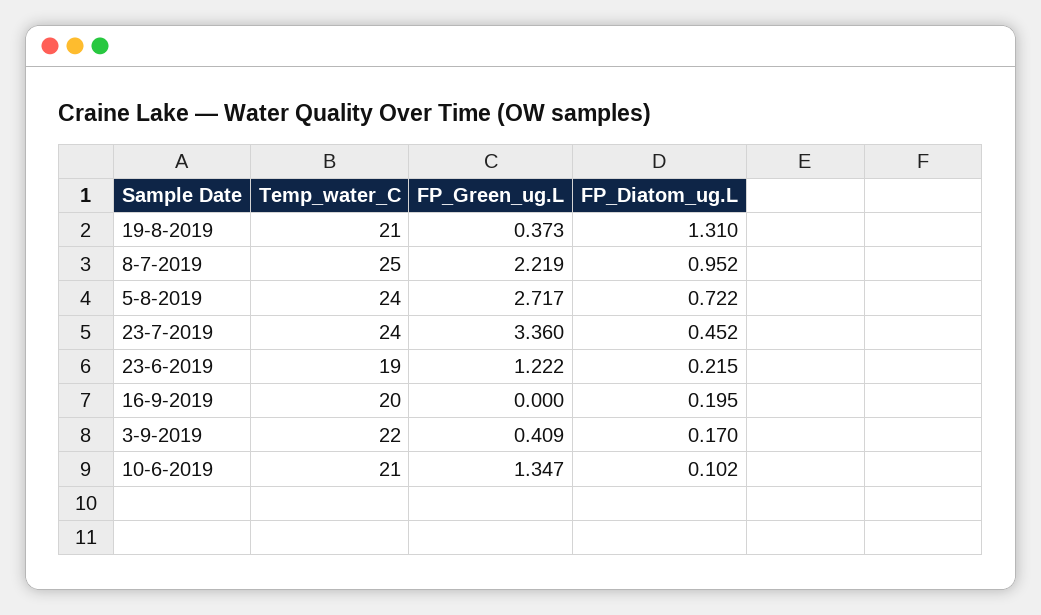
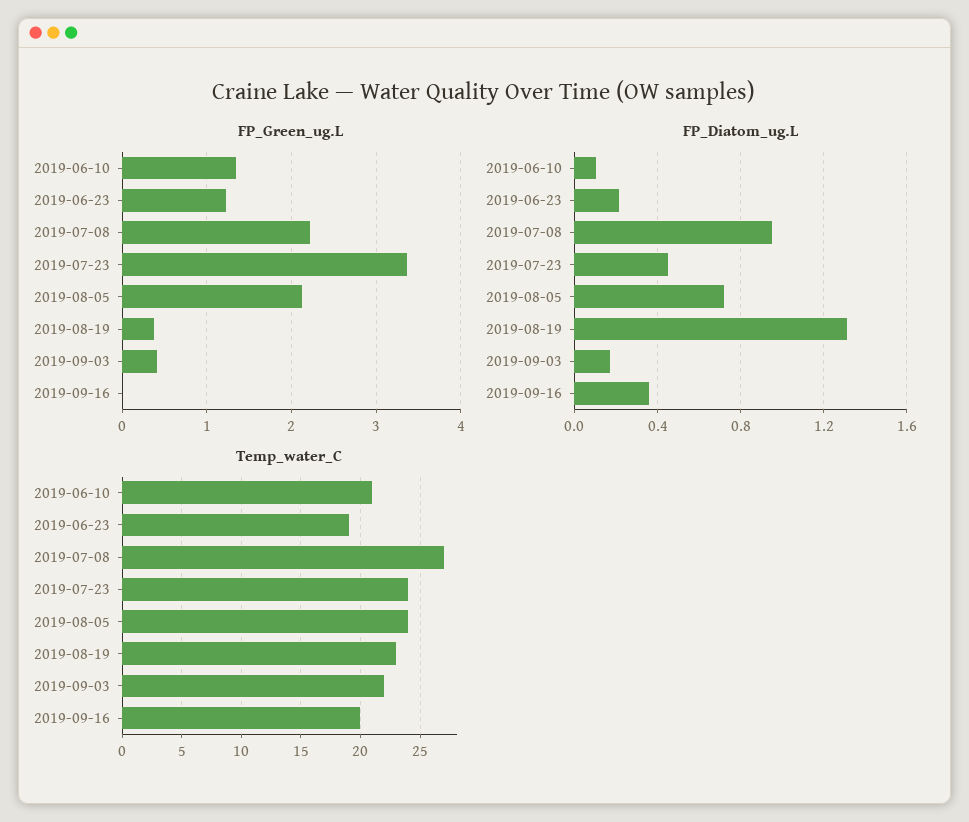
  {
    "Temp_water_C": {
-     "19-8-2019": 21,
+     "19-8-2019": 23,
-     "8-7-2019": 25,
+     "8-7-2019": 27,
      "5-8-2019": 24,
      "23-7-2019": 24,
      "23-6-2019": 19,
      "16-9-2019": 20,
      "3-9-2019": 22,
      "10-6-2019": 21
    },
    "FP_Green_ug.L": {
      "19-8-2019": 0.373,
      "8-7-2019": 2.219,
-     "5-8-2019": 2.717,
+     "5-8-2019": 2.1,
      "23-7-2019": 3.36,
      "23-6-2019": 1.222,
      "16-9-2019": 0,
      "3-9-2019": 0.409,
      "10-6-2019": 1.347
    },
    "FP_Diatom_ug.L": {
      "19-8-2019": 1.31,
      "8-7-2019": 0.952,
      "5-8-2019": 0.722,
      "23-7-2019": 0.452,
      "23-6-2019": 0.215,
-     "16-9-2019": 0.195,
+     "16-9-2019": 0.35,
      "3-9-2019": 0.17,
      "10-6-2019": 0.102
    }
  }

